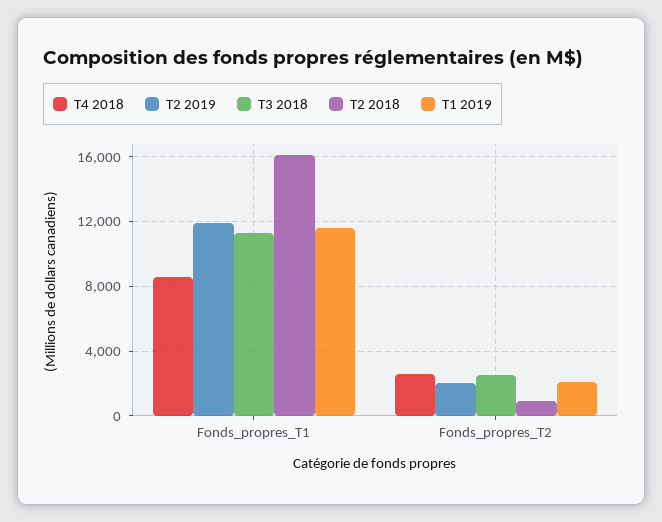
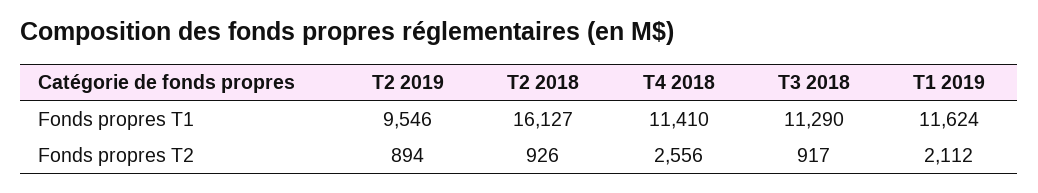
  {
    "T4 2018": {
-     "Fonds_propres_T1": 8500,
+     "Fonds_propres_T1": 11410,
      "Fonds_propres_T2": 2556
    },
    "T2 2019": {
-     "Fonds_propres_T1": 12000,
+     "Fonds_propres_T1": 9546,
-     "Fonds_propres_T2": 2000
+     "Fonds_propres_T2": 894
    },
    "T3 2018": {
      "Fonds_propres_T1": 11290,
-     "Fonds_propres_T2": 2500
+     "Fonds_propres_T2": 917
    },
    "T2 2018": {
      "Fonds_propres_T1": 16127,
      "Fonds_propres_T2": 926
    },
    "T1 2019": {
      "Fonds_propres_T1": 11624,
      "Fonds_propres_T2": 2112
    }
  }

